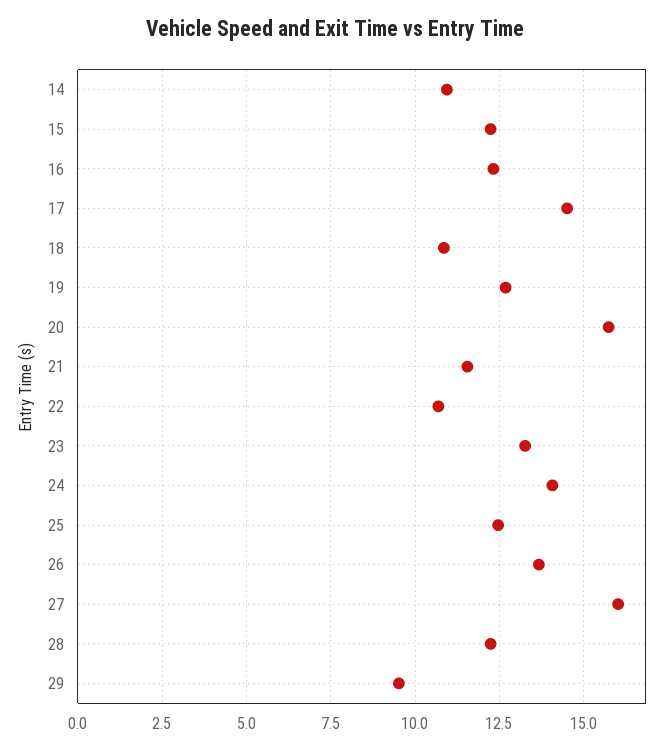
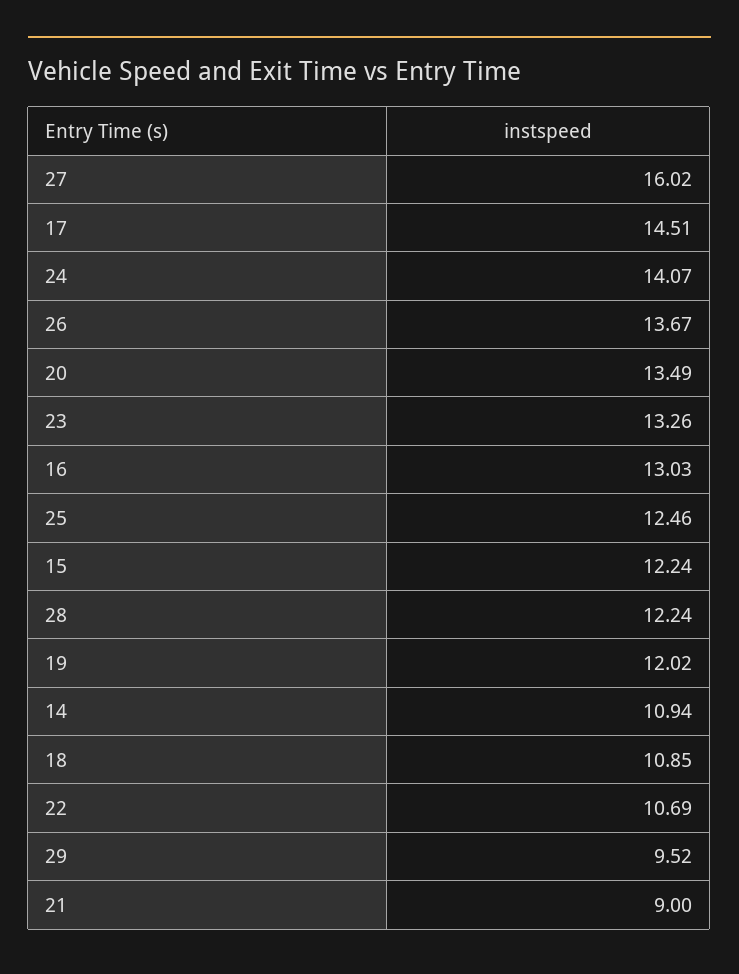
  {
    "14": 10.94,
    "15": 12.24,
-   "16": 12.25,
+   "16": 13.03,
    "17": 14.51,
    "18": 10.85,
-   "19": 12.75,
+   "19": 12.02,
-   "20": 15.75,
+   "20": 13.49,
-   "21": 11.5,
+   "21": 9,
    "22": 10.69,
    "23": 13.26,
    "24": 14.07,
    "25": 12.46,
    "26": 13.67,
    "27": 16.02,
    "28": 12.24,
    "29": 9.52
  }

